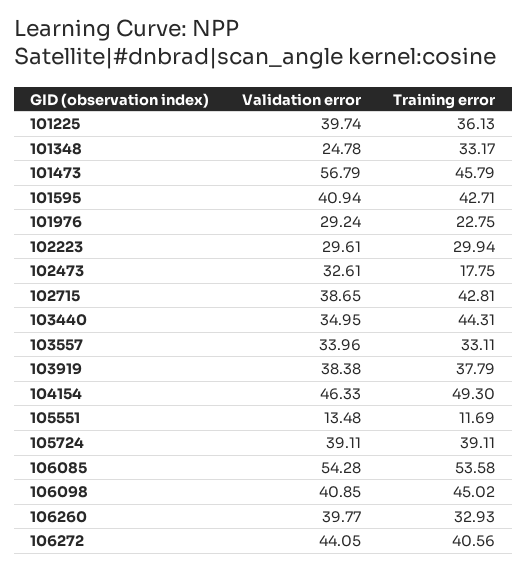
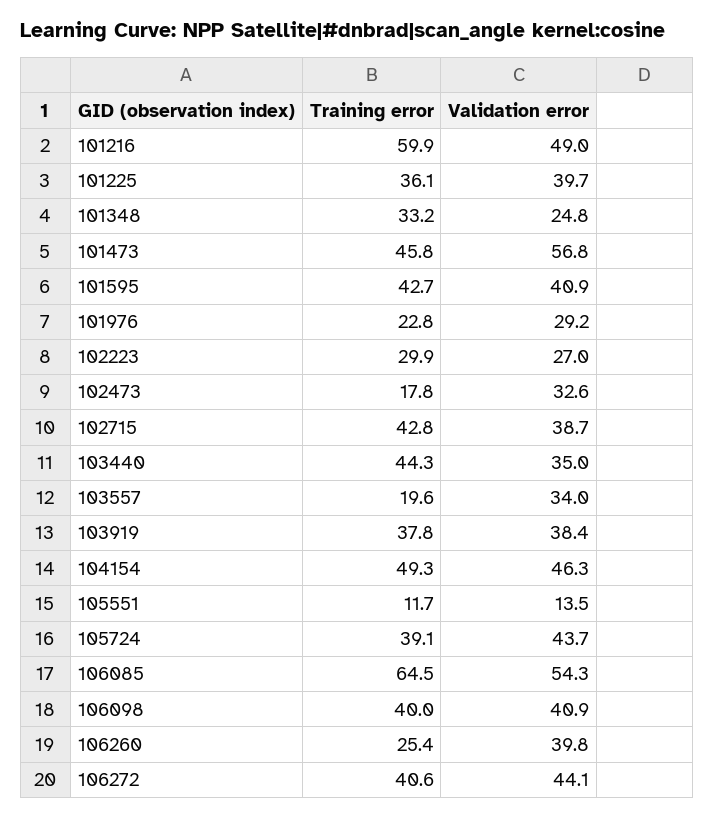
  {
    "Validation error": {
      "101225": 39.74,
      "101348": 24.78,
      "101473": 56.79,
      "101595": 40.94,
      "101976": 29.24,
-     "102223": 29.61,
+     "102223": 27,
      "102473": 32.61,
      "102715": 38.65,
      "103440": 34.95,
      "103557": 33.96,
      "103919": 38.38,
      "104154": 46.33,
      "105551": 13.48,
-     "105724": 39.11,
+     "105724": 43.7,
      "106085": 54.28,
      "106098": 40.85,
      "106260": 39.77,
-     "106272": 44.05
+     "106272": 44.05,
+     "101216": 49
    },
    "Training error": {
      "101225": 36.13,
      "101348": 33.17,
      "101473": 45.79,
      "101595": 42.71,
      "101976": 22.75,
      "102223": 29.94,
      "102473": 17.75,
      "102715": 42.81,
      "103440": 44.31,
-     "103557": 33.11,
+     "103557": 19.6,
      "103919": 37.79,
      "104154": 49.3,
      "105551": 11.69,
      "105724": 39.11,
-     "106085": 53.58,
+     "106085": 64.5,
-     "106098": 45.02,
+     "106098": 40,
-     "106260": 32.93,
+     "106260": 25.4,
-     "106272": 40.56
+     "106272": 40.56,
+     "101216": 59.9
    }
  }

